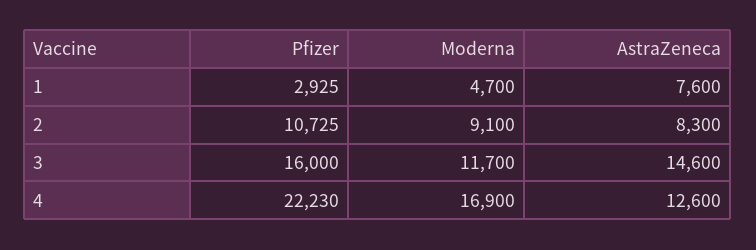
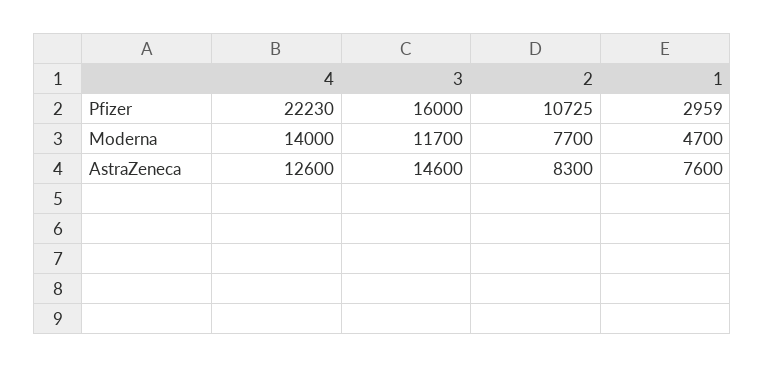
  {
    "Pfizer": {
-     "1": 2925,
+     "1": 2959,
      "2": 10725,
      "3": 16000,
      "4": 22230
    },
    "Moderna": {
      "1": 4700,
-     "2": 9100,
+     "2": 7700,
      "3": 11700,
-     "4": 16900
+     "4": 14000
    },
    "AstraZeneca": {
      "1": 7600,
      "2": 8300,
      "3": 14600,
      "4": 12600
    }
  }

